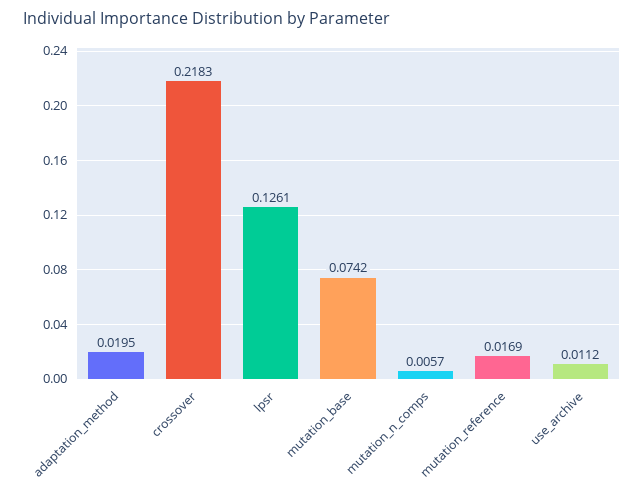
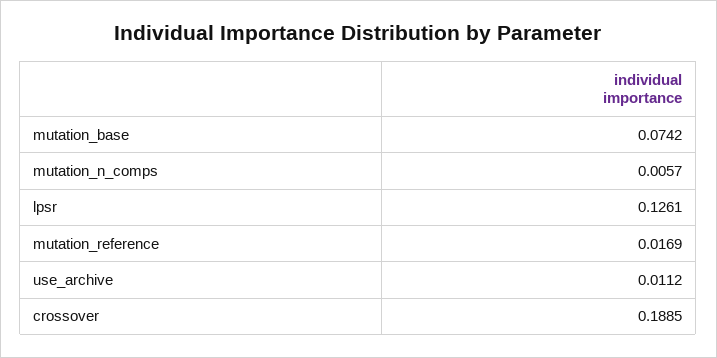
  {
-   "adaptation_method": 0.0195,
-   "crossover": 0.2183,
+   "crossover": 0.1885,
    "lpsr": 0.1261,
    "mutation_base": 0.0742,
    "mutation_n_comps": 0.0057,
    "mutation_reference": 0.0169,
    "use_archive": 0.0112
  }

